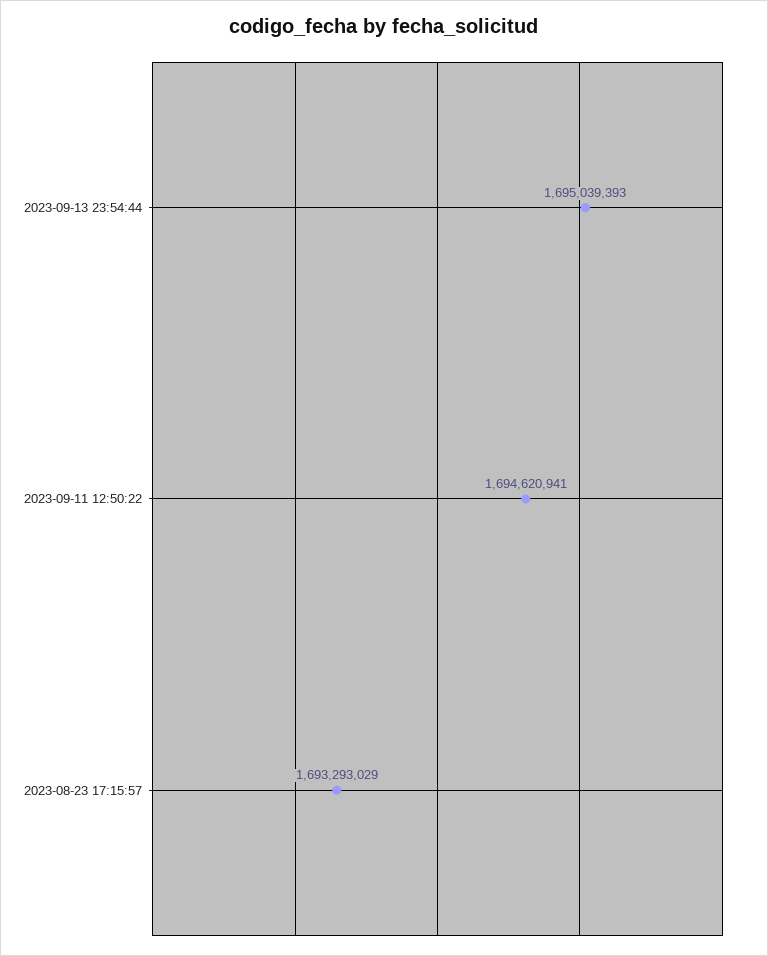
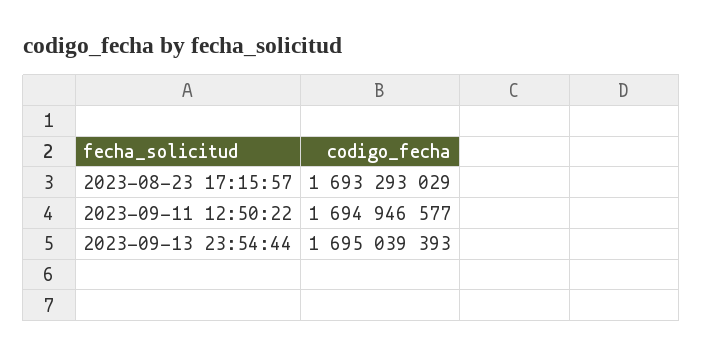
  {
    "2023-09-13 23:54:44": 1695039393,
-   "2023-09-11 12:50:22": 1694620941,
+   "2023-09-11 12:50:22": 1694946577,
    "2023-08-23 17:15:57": 1693293029
  }

